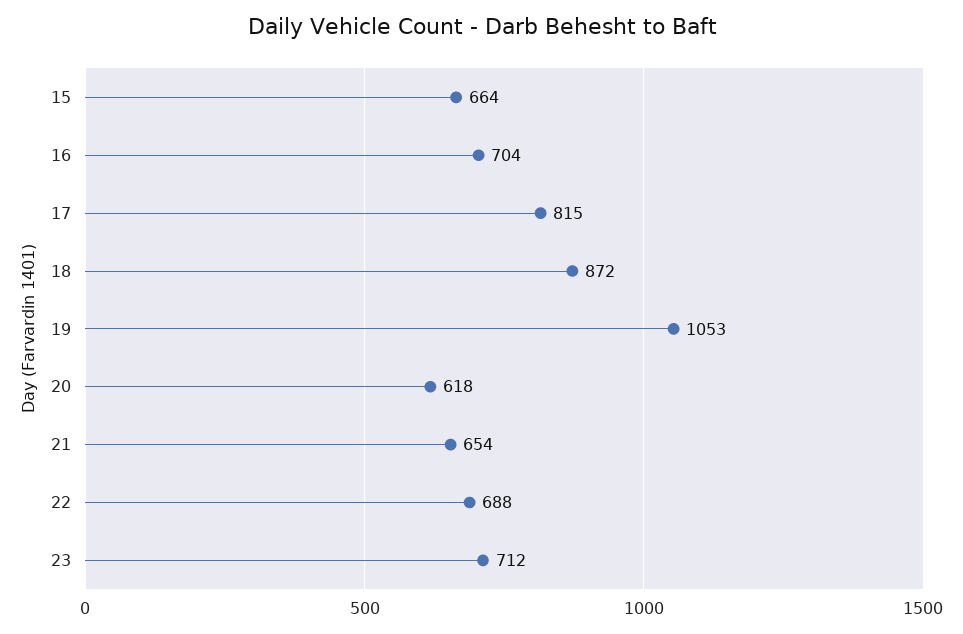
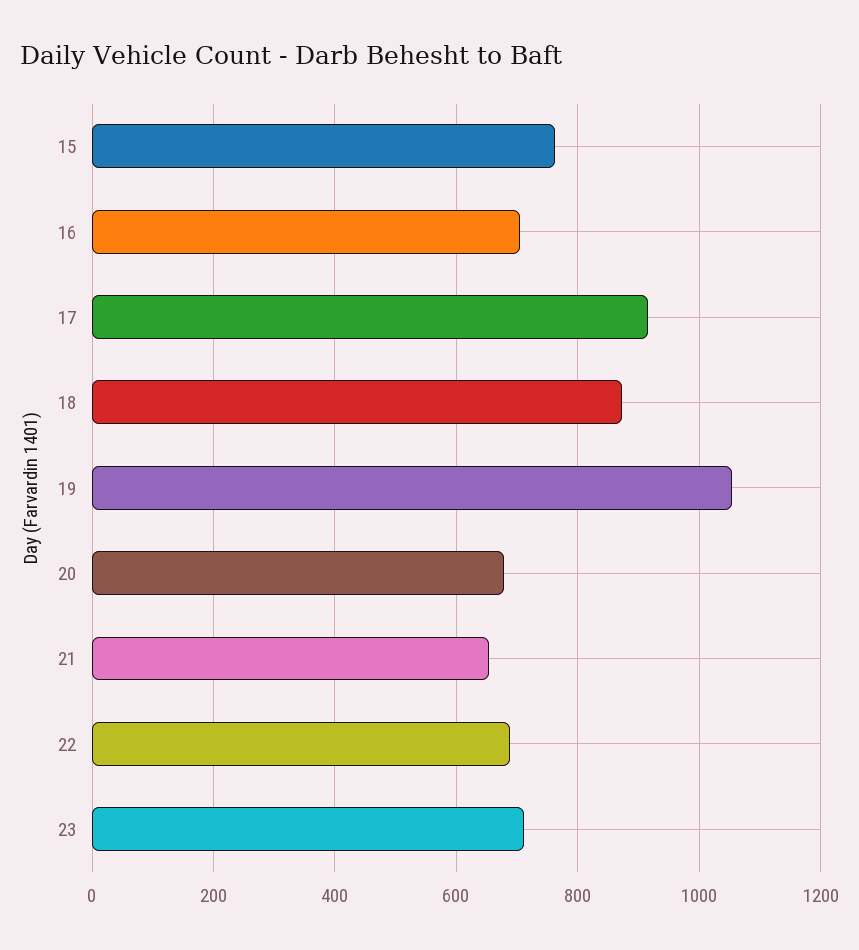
  {
-   "15": 664,
+   "15": 760,
    "16": 704,
-   "17": 815,
+   "17": 920,
    "18": 872,
    "19": 1053,
-   "20": 618,
+   "20": 680,
    "21": 654,
    "22": 688,
    "23": 712
  }

